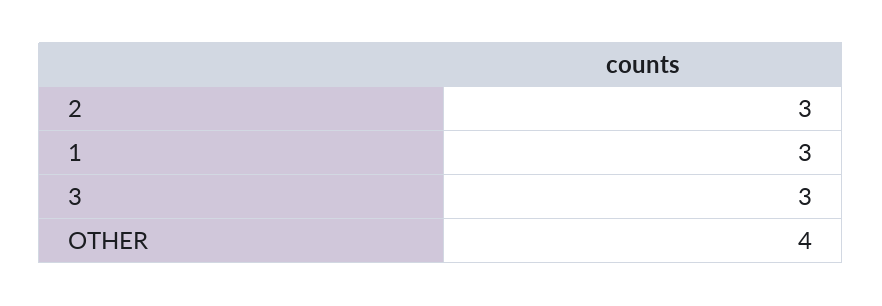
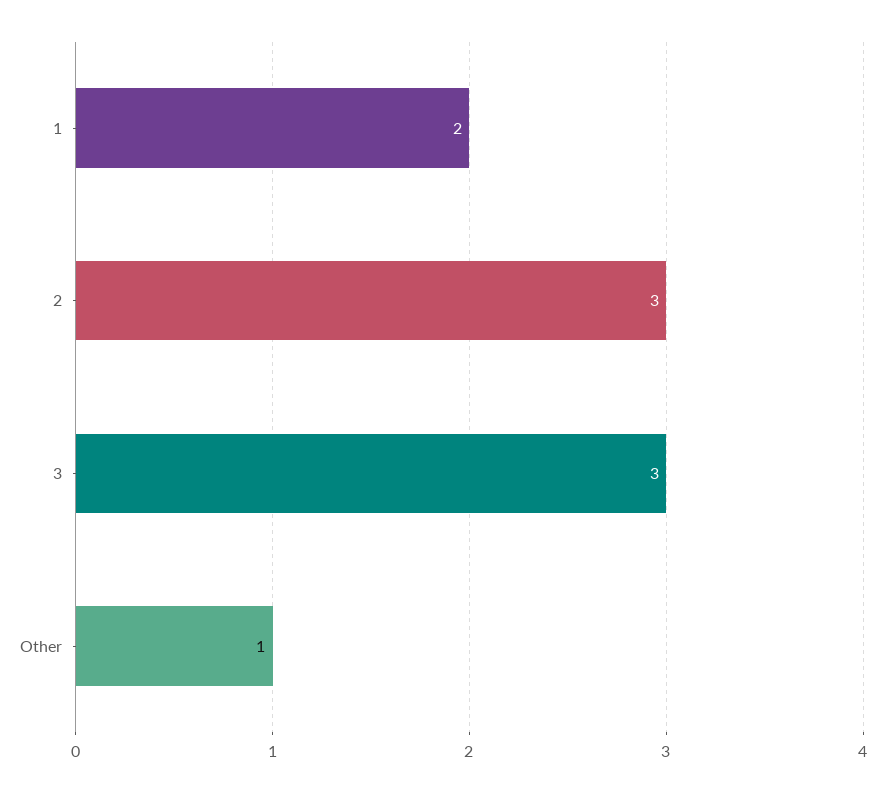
  {
    "2": 3,
-   "1": 3,
+   "1": 2,
    "3": 3,
-   "OTHER": 4
+   "OTHER": 1
  }

